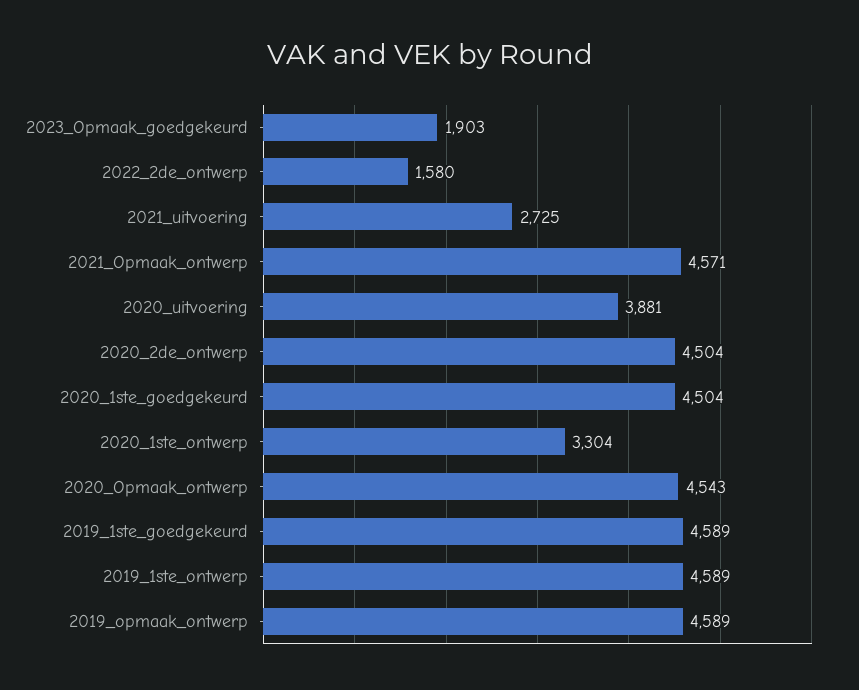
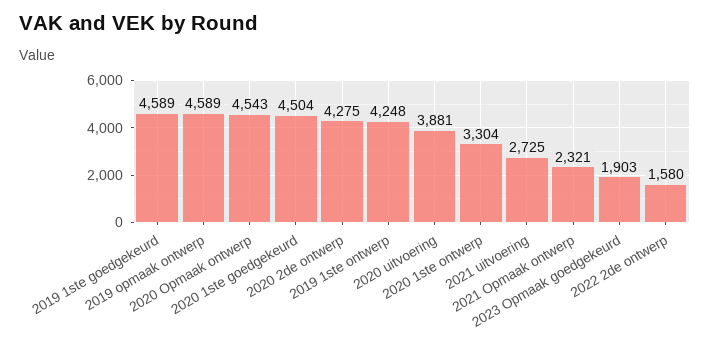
  {
    "2023_Opmaak_goedgekeurd": 1903,
    "2022_2de_ontwerp": 1580,
    "2021_uitvoering": 2725,
-   "2021_Opmaak_ontwerp": 4571,
+   "2021_Opmaak_ontwerp": 2321,
    "2020_uitvoering": 3881,
-   "2020_2de_ontwerp": 4504,
+   "2020_2de_ontwerp": 4275,
    "2020_1ste_goedgekeurd": 4504,
    "2020_1ste_ontwerp": 3304,
    "2020_Opmaak_ontwerp": 4543,
    "2019_1ste_goedgekeurd": 4589,
-   "2019_1ste_ontwerp": 4589,
+   "2019_1ste_ontwerp": 4248,
    "2019_opmaak_ontwerp": 4589
  }

